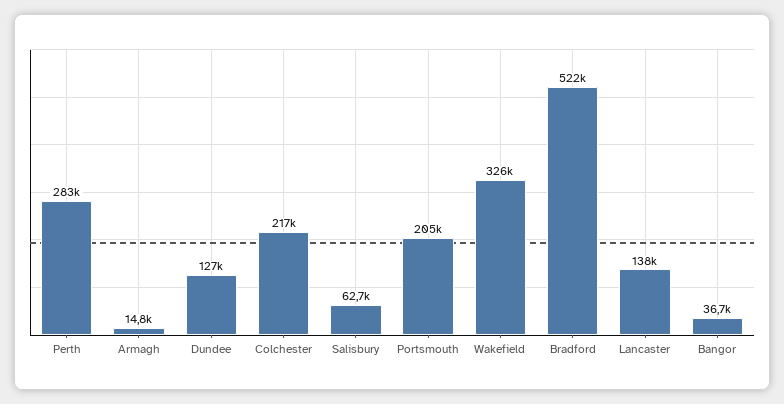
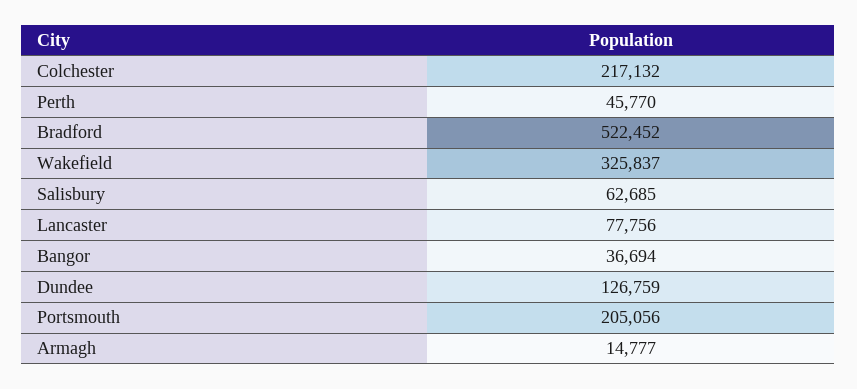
  {
-   "Perth": 283000,
+   "Perth": 45770,
    "Armagh": 14777,
    "Dundee": 126759,
    "Colchester": 217132,
    "Salisbury": 62685,
    "Portsmouth": 205056,
    "Wakefield": 325837,
    "Bradford": 522452,
-   "Lancaster": 138000,
+   "Lancaster": 77756,
    "Bangor": 36694
  }

